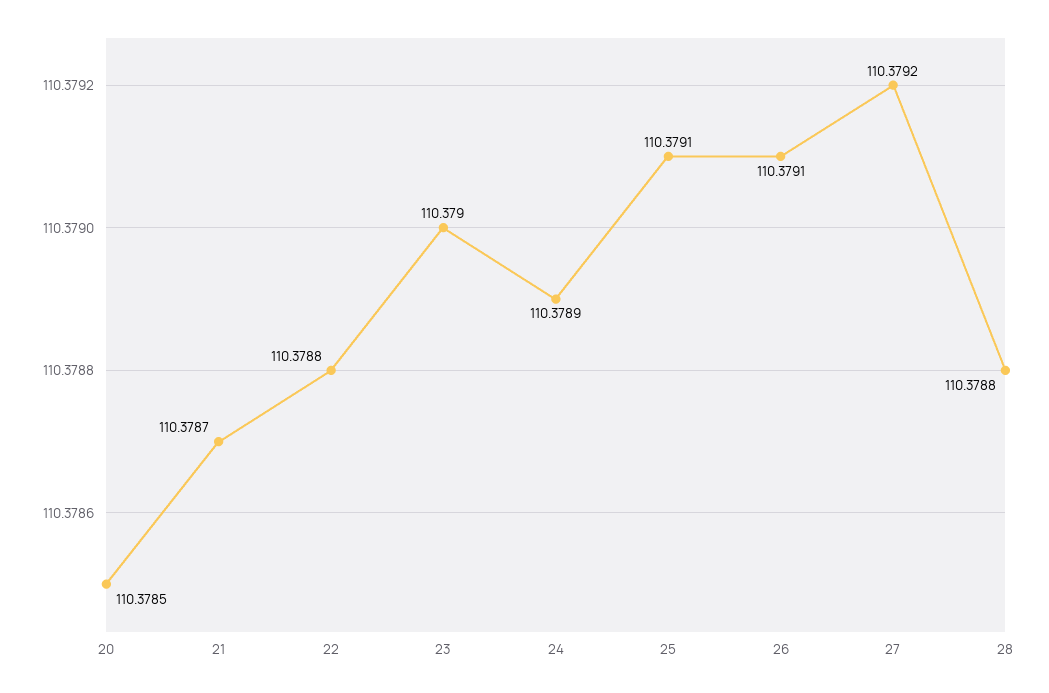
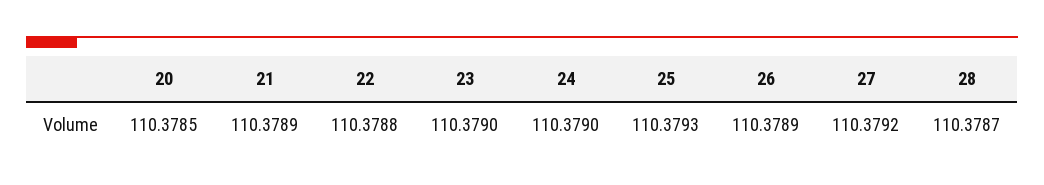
  {
    "20": 110.3785,
-   "21": 110.3787,
+   "21": 110.3789,
    "22": 110.3788,
    "23": 110.379,
-   "24": 110.3789,
+   "24": 110.379,
-   "25": 110.3791,
+   "25": 110.3793,
-   "26": 110.3791,
+   "26": 110.3789,
    "27": 110.3792,
-   "28": 110.3788
+   "28": 110.3787
  }

